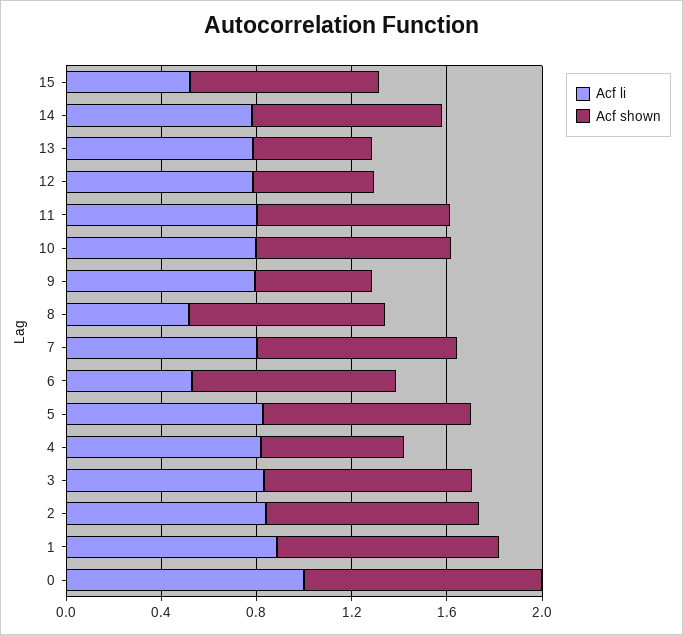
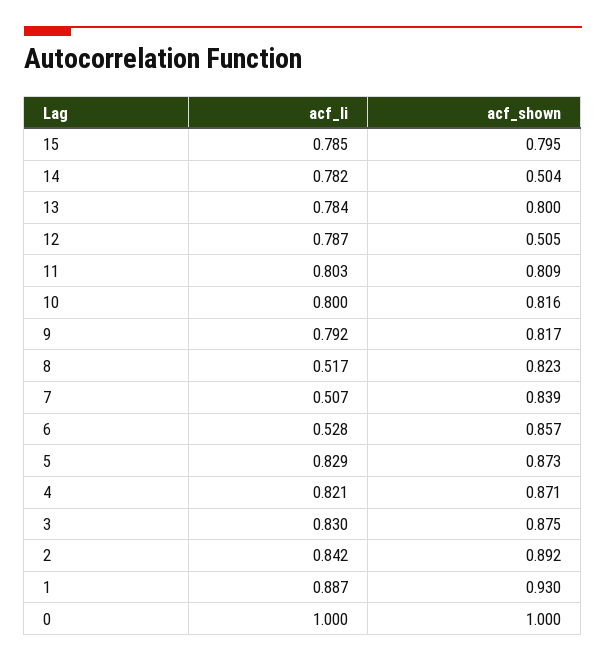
  {
    "Acf li": {
-     "15": 0.5,
+     "15": 0.785,
      "14": 0.782,
      "13": 0.784,
      "12": 0.787,
      "11": 0.803,
      "10": 0.8,
      "9": 0.792,
      "8": 0.517,
-     "7": 0.8,
+     "7": 0.507,
      "6": 0.528,
      "5": 0.829,
      "4": 0.821,
      "3": 0.83,
      "2": 0.842,
      "1": 0.887,
      "0": 1
    },
    "Acf shown": {
      "15": 0.795,
-     "14": 0.8,
+     "14": 0.504,
-     "13": 0.5,
+     "13": 0.8,
      "12": 0.505,
      "11": 0.809,
      "10": 0.816,
-     "9": 0.5,
+     "9": 0.817,
      "8": 0.823,
      "7": 0.839,
      "6": 0.857,
      "5": 0.873,
-     "4": 0.6,
+     "4": 0.871,
      "3": 0.875,
      "2": 0.892,
      "1": 0.93,
      "0": 1
    }
  }

